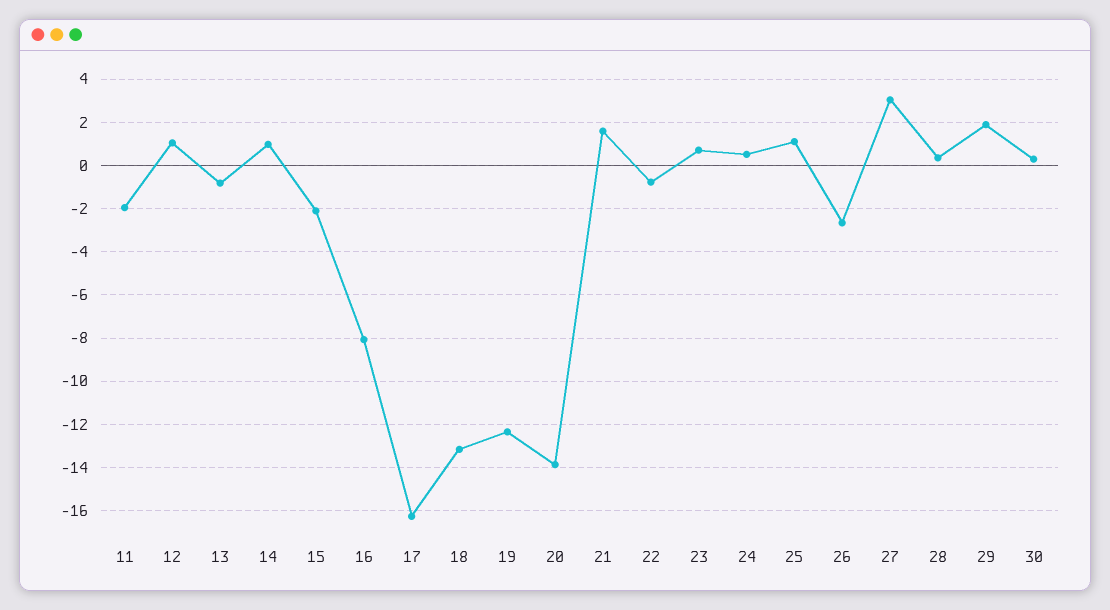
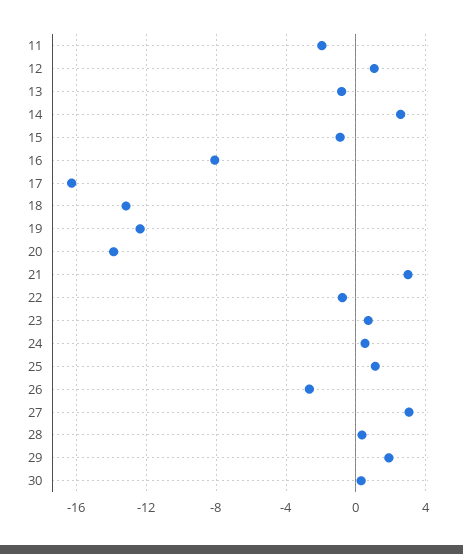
  {
    "11": -2,
    "12": 1,
    "13": -1,
-   "14": 1,
+   "14": 2.5,
-   "15": -2,
+   "15": -1,
    "16": -8,
    "17": -16.5,
    "18": -13,
    "19": -12.5,
    "20": -14,
-   "21": 1.5,
+   "21": 3,
    "22": -1,
    "23": 0.5,
    "24": 0.5,
    "25": 1,
    "26": -2.5,
    "27": 3,
    "28": 0.5,
    "29": 2,
    "30": 0.5
  }

